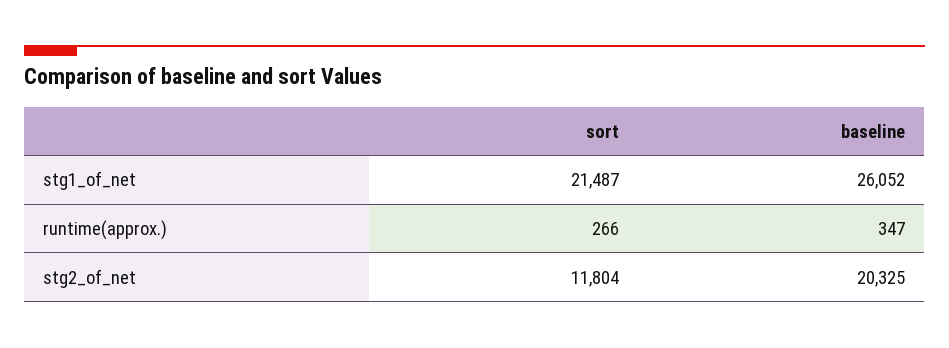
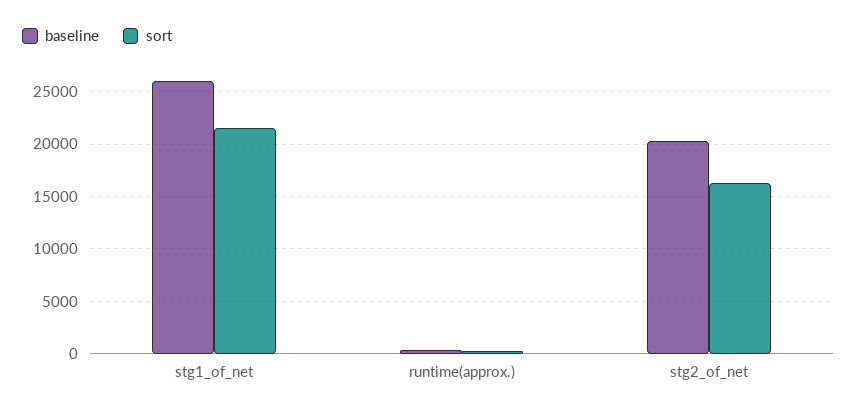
  {
    "sort": {
      "stg1_of_net": 21487,
      "runtime(approx.)": 266,
-     "stg2_of_net": 11804
+     "stg2_of_net": 16000
    },
    "baseline": {
      "stg1_of_net": 26052,
      "runtime(approx.)": 347,
      "stg2_of_net": 20325
    }
  }

